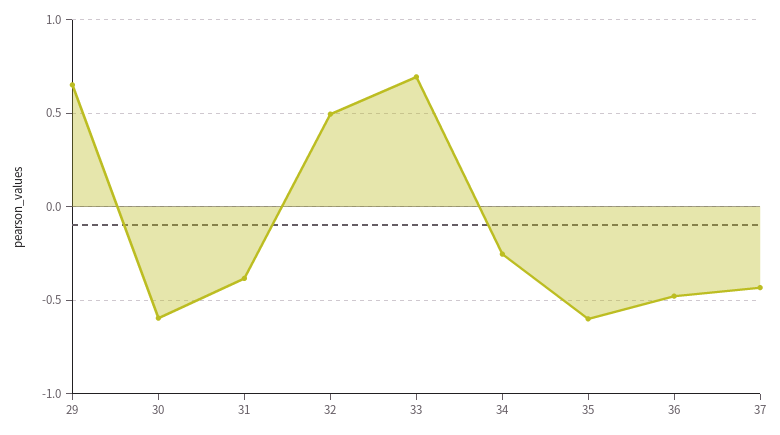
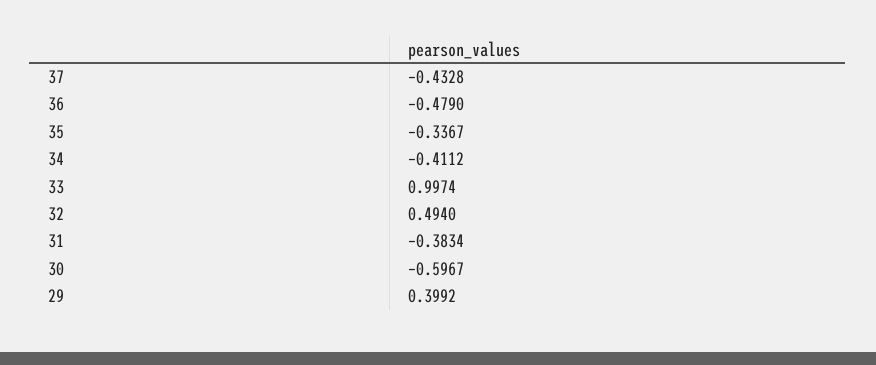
  {
-   "29": 0.65,
+   "29": 0.3992,
    "30": -0.5967,
    "31": -0.3834,
    "32": 0.494,
-   "33": 0.7,
+   "33": 0.9974,
-   "34": -0.25,
+   "34": -0.4112,
-   "35": -0.6,
+   "35": -0.3367,
    "36": -0.479,
    "37": -0.4328
  }

